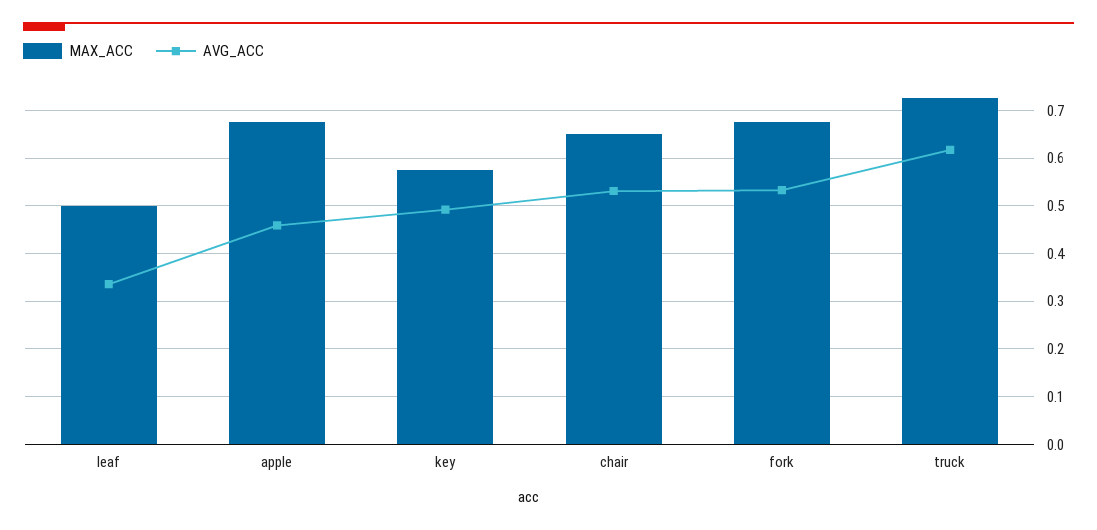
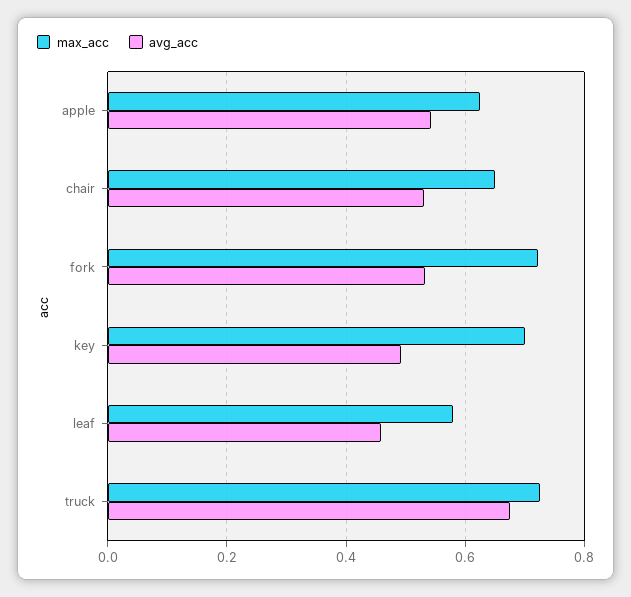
  {
    "MAX_ACC": {
-     "leaf": 0.5,
+     "leaf": 0.58,
-     "apple": 0.68,
+     "apple": 0.62,
-     "key": 0.58,
+     "key": 0.7,
      "chair": 0.66,
-     "fork": 0.68,
+     "fork": 0.72,
      "truck": 0.72
    },
    "AVG_ACC": {
-     "leaf": 0.34,
+     "leaf": 0.46,
-     "apple": 0.46,
+     "apple": 0.54,
      "key": 0.5,
      "chair": 0.54,
      "fork": 0.54,
-     "truck": 0.62
+     "truck": 0.68
    }
  }

